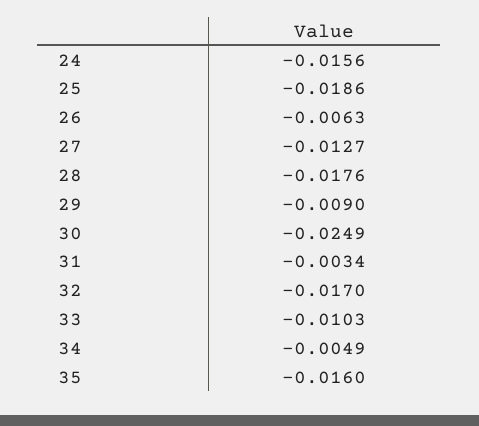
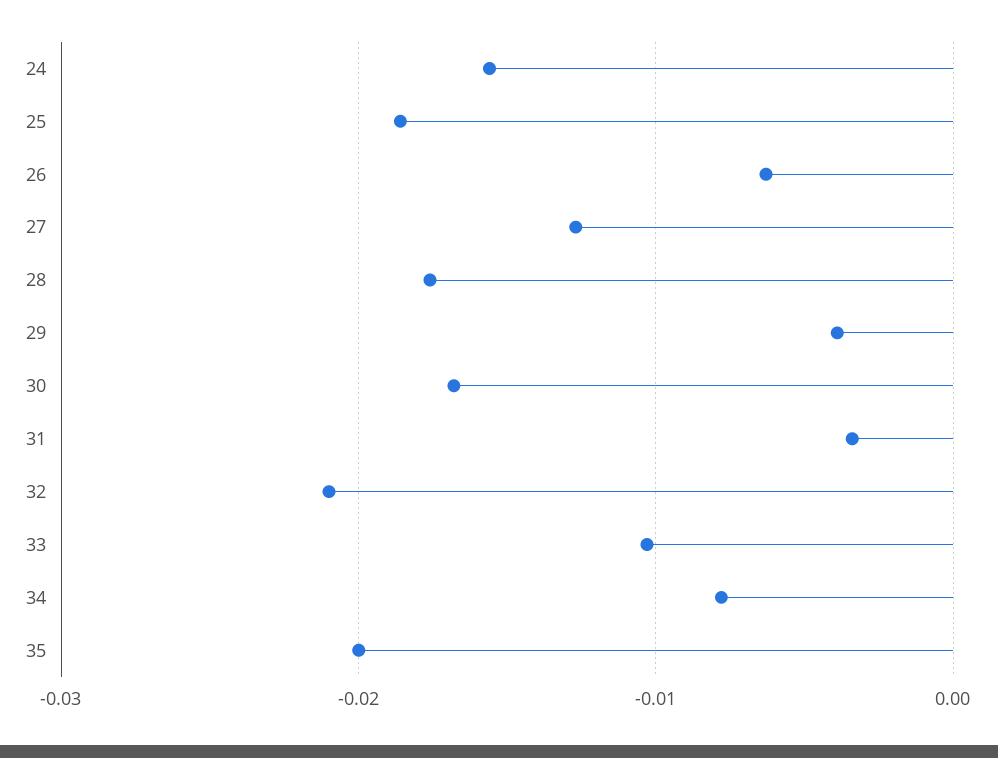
  {
    "24": -0.0156,
    "25": -0.0186,
    "26": -0.0063,
    "27": -0.0127,
    "28": -0.0176,
-   "29": -0.009,
+   "29": -0.004,
-   "30": -0.0249,
+   "30": -0.017,
    "31": -0.0034,
-   "32": -0.017,
+   "32": -0.021,
    "33": -0.0103,
-   "34": -0.0049,
+   "34": -0.008,
-   "35": -0.016
+   "35": -0.02
  }

